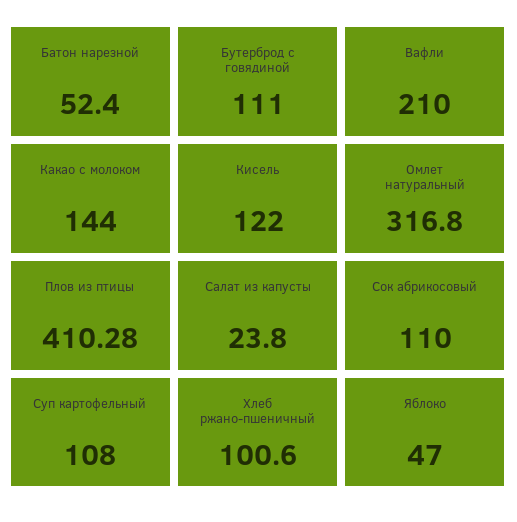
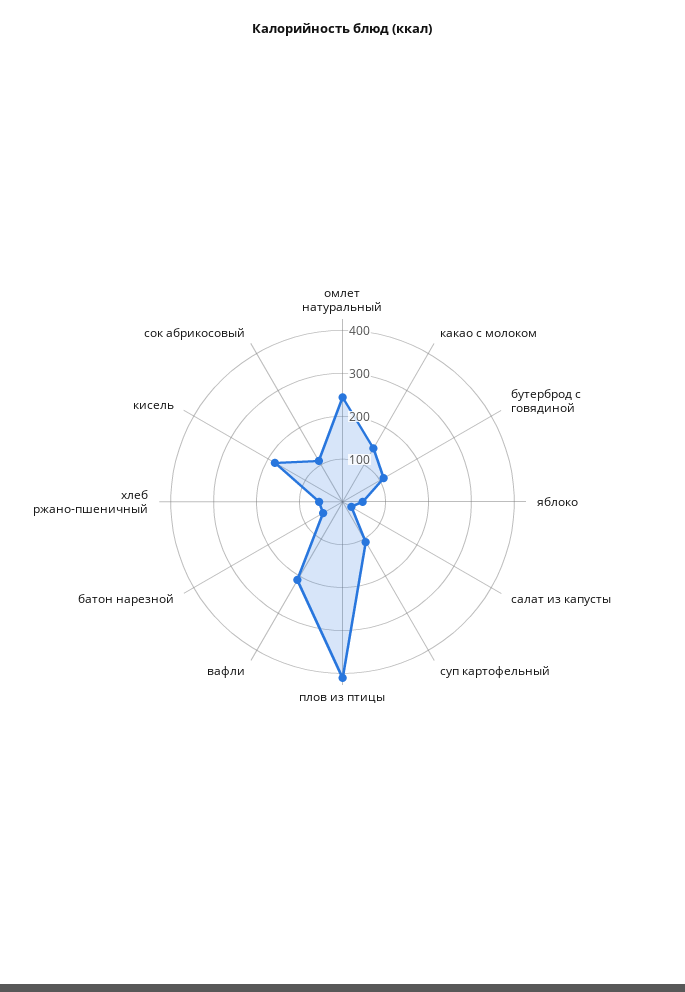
  {
    "Батон нарезной": 52.4,
    "Бутерброд с говядиной": 111,
    "Вафли": 210,
    "Какао с молоком": 144,
-   "Кисель": 122,
+   "Кисель": 180,
-   "Омлет натуральный": 316.8,
+   "Омлет натуральный": 240,
    "Плов из птицы": 410.28,
    "Салат из капусты": 23.8,
    "Сок абрикосовый": 110,
    "Суп картофельный": 108,
-   "Хлеб ржано-пшеничный": 100.6,
+   "Хлеб ржано-пшеничный": 60,
    "Яблоко": 47
  }

